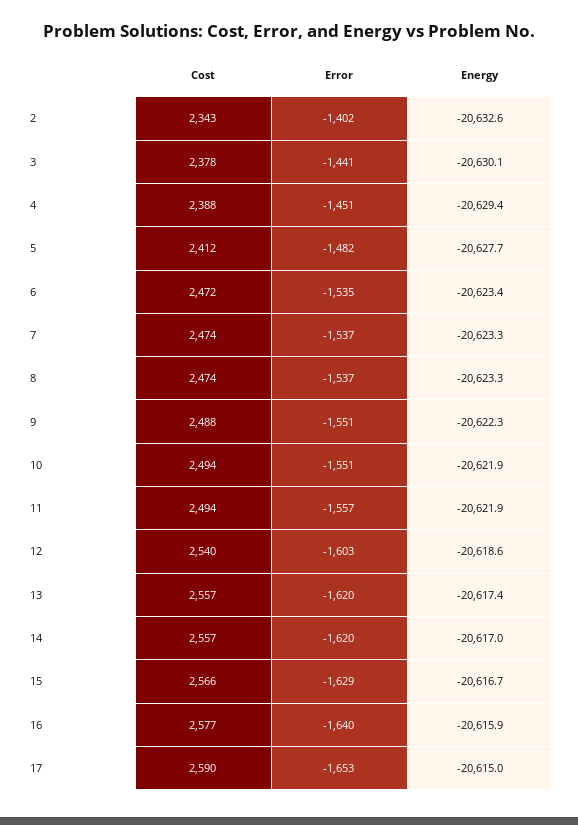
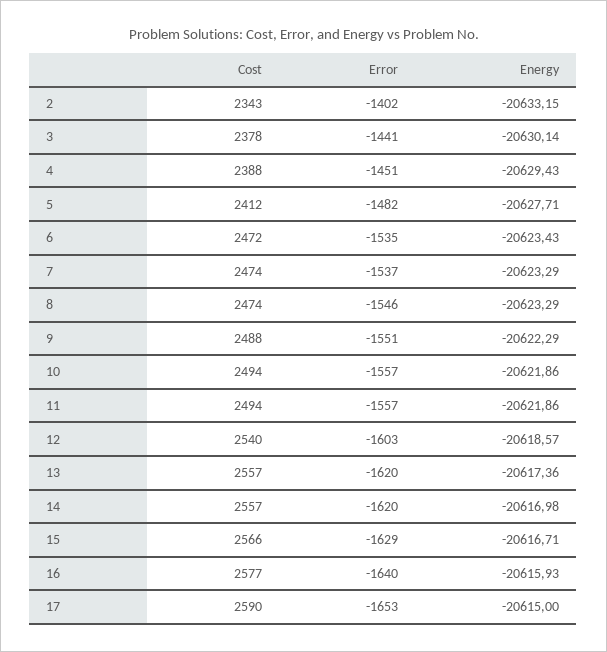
  {
    "Cost": {
      "2": 2343,
      "3": 2378,
      "4": 2388,
      "5": 2412,
      "6": 2472,
      "7": 2474,
      "8": 2474,
      "9": 2488,
      "10": 2494,
      "11": 2494,
      "12": 2540,
      "13": 2557,
      "14": 2557,
      "15": 2566,
      "16": 2577,
      "17": 2590
    },
    "Error": {
      "2": -1402,
      "3": -1441,
      "4": -1451,
      "5": -1482,
      "6": -1535,
      "7": -1537,
-     "8": -1537,
+     "8": -1546,
      "9": -1551,
-     "10": -1551,
+     "10": -1557,
      "11": -1557,
      "12": -1603,
      "13": -1620,
      "14": -1620,
      "15": -1629,
      "16": -1640,
      "17": -1653
    },
    "Energy": {
-     "2": -20632.6,
+     "2": -20633.15,
      "3": -20630.14,
      "4": -20629.43,
      "5": -20627.71,
      "6": -20623.43,
      "7": -20623.29,
      "8": -20623.29,
      "9": -20622.29,
      "10": -20621.86,
      "11": -20621.86,
      "12": -20618.57,
      "13": -20617.36,
      "14": -20616.98,
      "15": -20616.71,
      "16": -20615.93,
      "17": -20615
    }
  }

